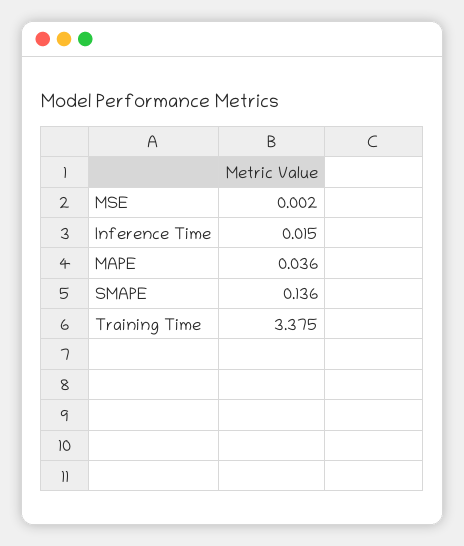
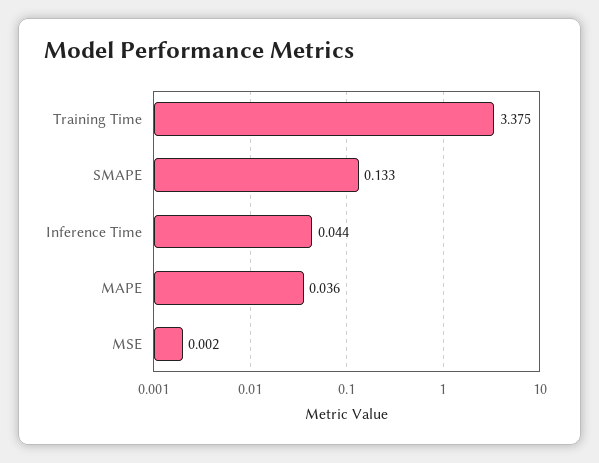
  {
    "MSE": 0.002,
-   "Inference Time": 0.015,
+   "Inference Time": 0.044,
    "MAPE": 0.036,
-   "SMAPE": 0.136,
+   "SMAPE": 0.133,
    "Training Time": 3.375
  }

